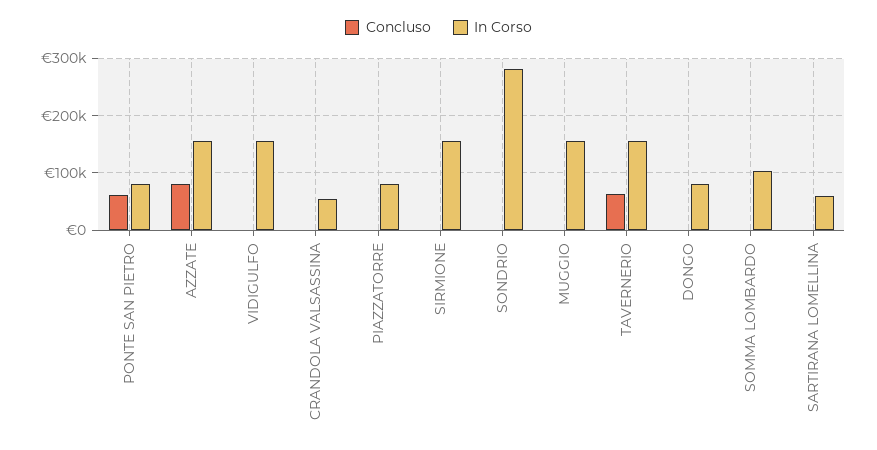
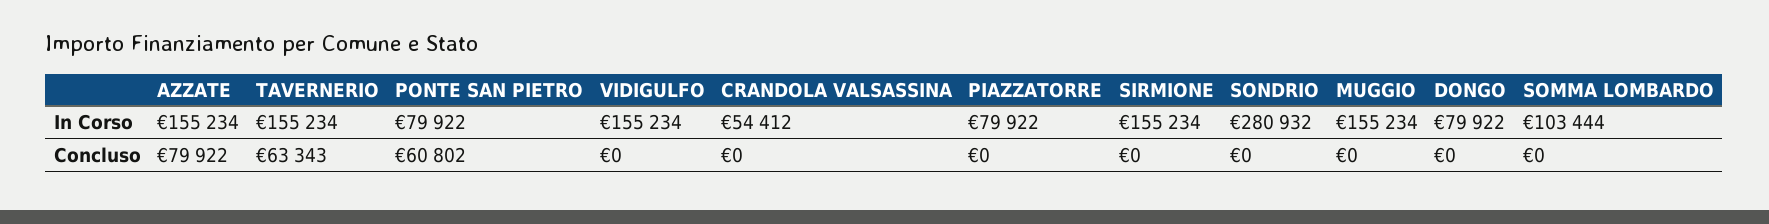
  {
    "Concluso": {
      "PONTE SAN PIETRO": 60802,
      "AZZATE": 79922,
      "VIDIGULFO": 0,
      "CRANDOLA VALSASSINA": 0,
      "PIAZZATORRE": 0,
      "SIRMIONE": 0,
      "SONDRIO": 0,
      "MUGGIO": 0,
      "TAVERNERIO": 63343,
      "DONGO": 0,
-     "SOMMA LOMBARDO": 0,
+     "SOMMA LOMBARDO": 0
-     "SARTIRANA LOMELLINA": 0
    },
    "In Corso": {
      "PONTE SAN PIETRO": 79922,
      "AZZATE": 155234,
      "VIDIGULFO": 155234,
      "CRANDOLA VALSASSINA": 54412,
      "PIAZZATORRE": 79922,
      "SIRMIONE": 155234,
      "SONDRIO": 280932,
      "MUGGIO": 155234,
      "TAVERNERIO": 155234,
      "DONGO": 79922,
-     "SOMMA LOMBARDO": 103444,
+     "SOMMA LOMBARDO": 103444
-     "SARTIRANA LOMELLINA": 60000
    }
  }

